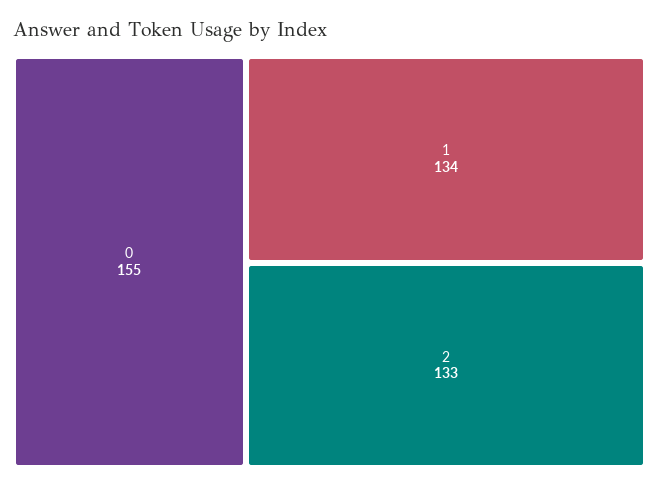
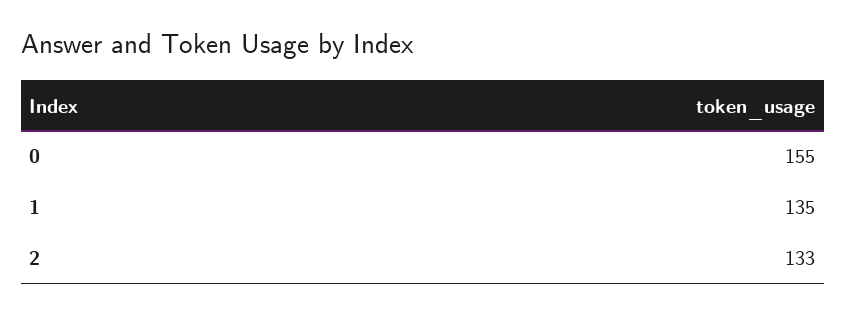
  {
    "0": 155,
-   "1": 134,
+   "1": 135,
    "2": 133
  }

